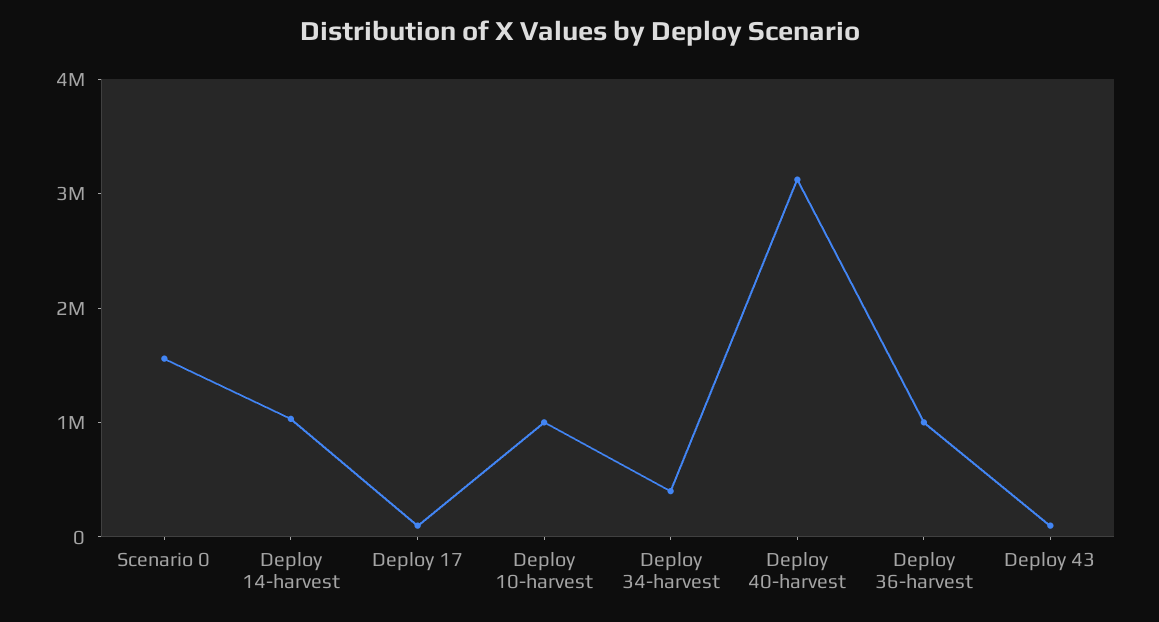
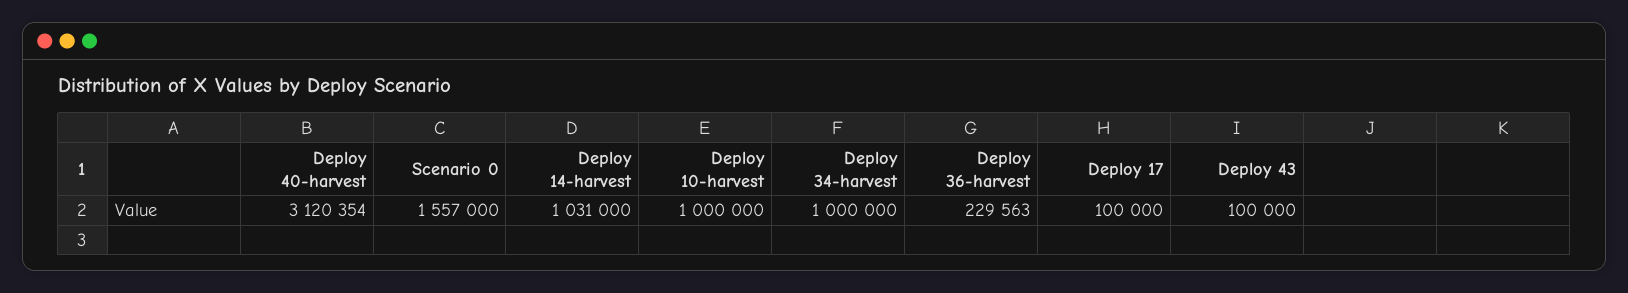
  {
    "Scenario 0": 1557000,
    "Deploy 14-harvest": 1031000,
    "Deploy 17": 100000,
    "Deploy 10-harvest": 1000000,
-   "Deploy 34-harvest": 400000,
+   "Deploy 34-harvest": 1000000,
    "Deploy 40-harvest": 3120354,
-   "Deploy 36-harvest": 1000000,
+   "Deploy 36-harvest": 229563,
    "Deploy 43": 100000
  }

